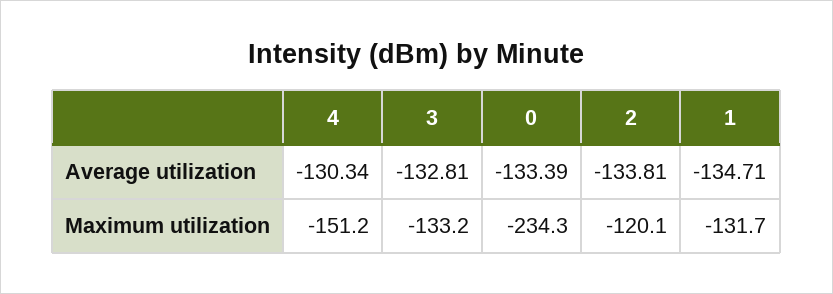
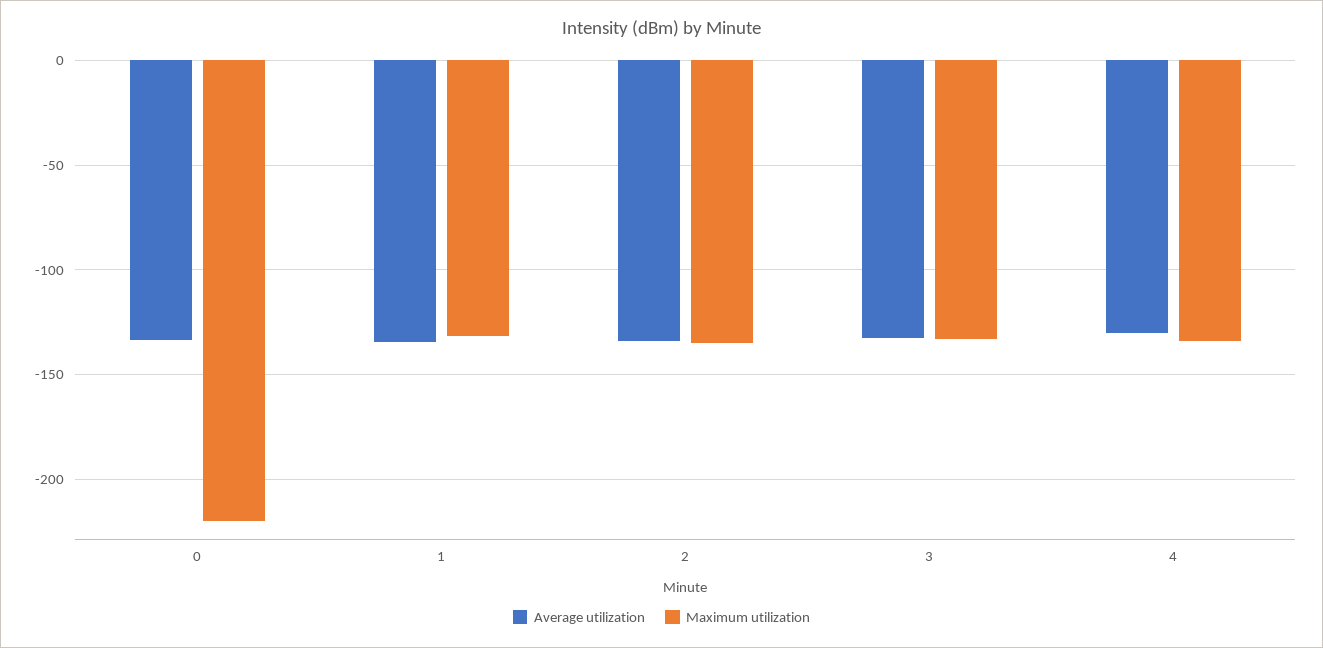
  {
    "Average utilization": {
      "4": -130.34,
      "3": -132.81,
      "0": -133.39,
      "2": -133.81,
      "1": -134.71
    },
    "Maximum utilization": {
-     "4": -151.2,
+     "4": -135,
      "3": -133.2,
-     "0": -234.3,
+     "0": -220,
-     "2": -120.1,
+     "2": -135,
      "1": -131.7
    }
  }

